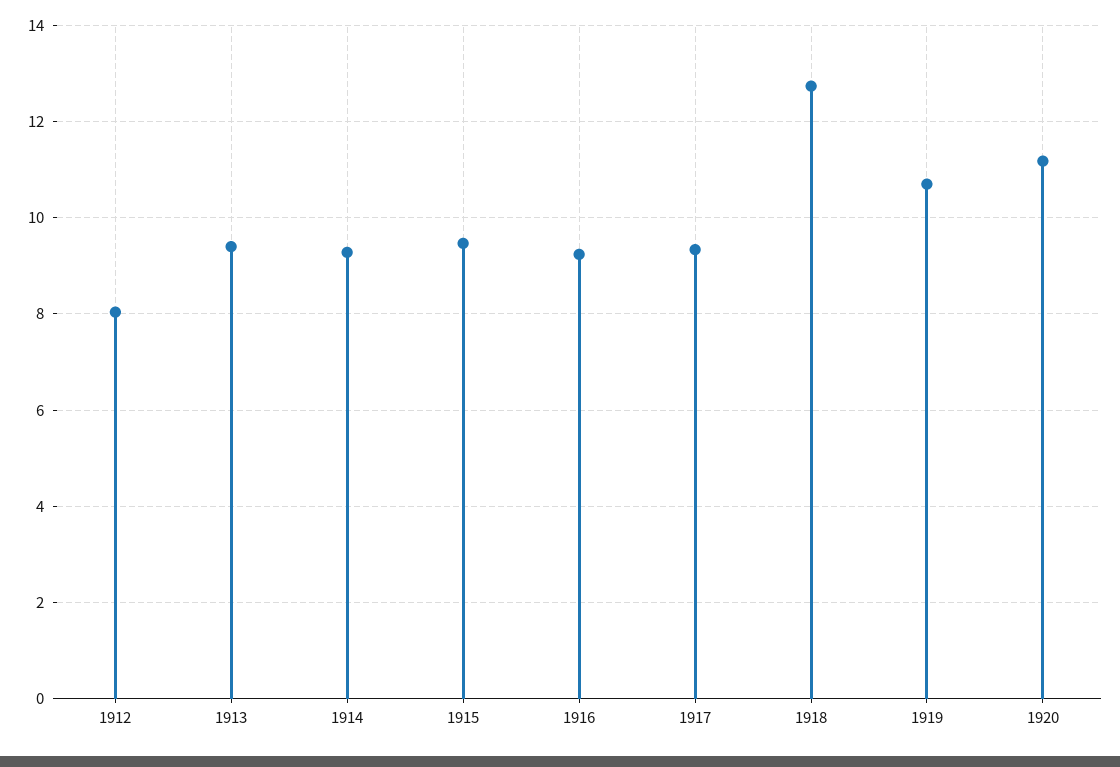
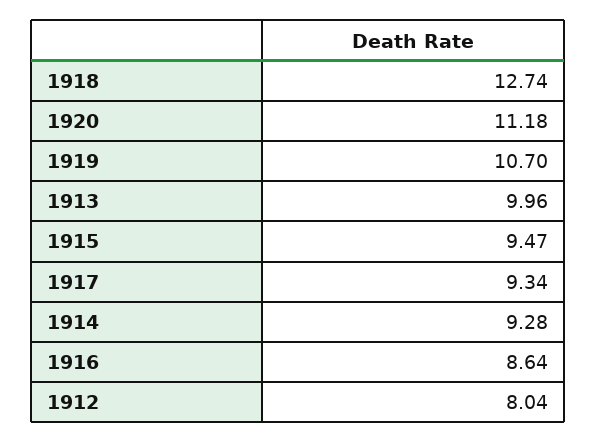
  {
    "1912": 8.04,
-   "1913": 9.4,
+   "1913": 9.96,
    "1914": 9.28,
    "1915": 9.47,
-   "1916": 9.2,
+   "1916": 8.64,
    "1917": 9.34,
    "1918": 12.74,
    "1919": 10.7,
    "1920": 11.18
  }

